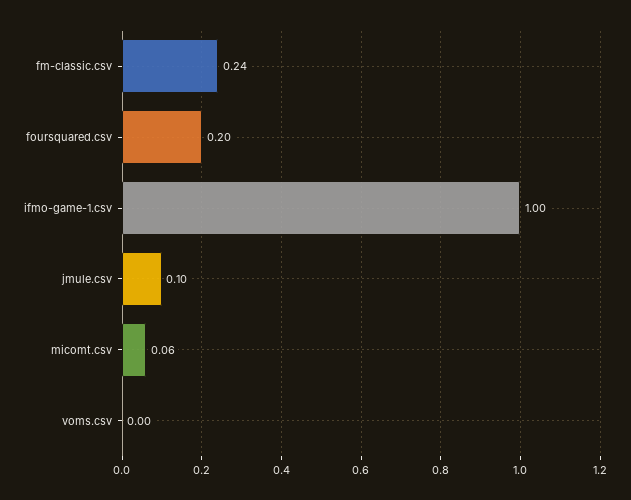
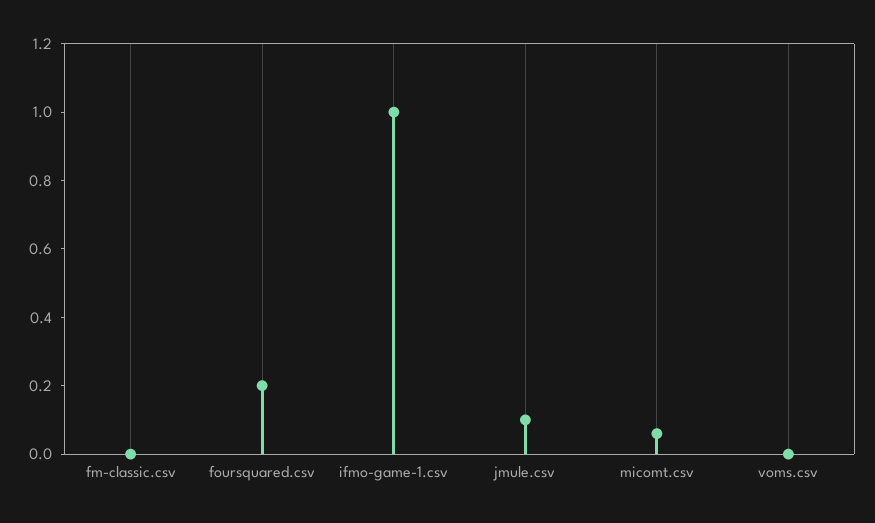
  {
-   "fm-classic.csv": 0.24,
+   "fm-classic.csv": 0,
    "foursquared.csv": 0.2,
    "ifmo-game-1.csv": 1,
    "jmule.csv": 0.1,
    "micomt.csv": 0.06,
    "voms.csv": 0
  }

